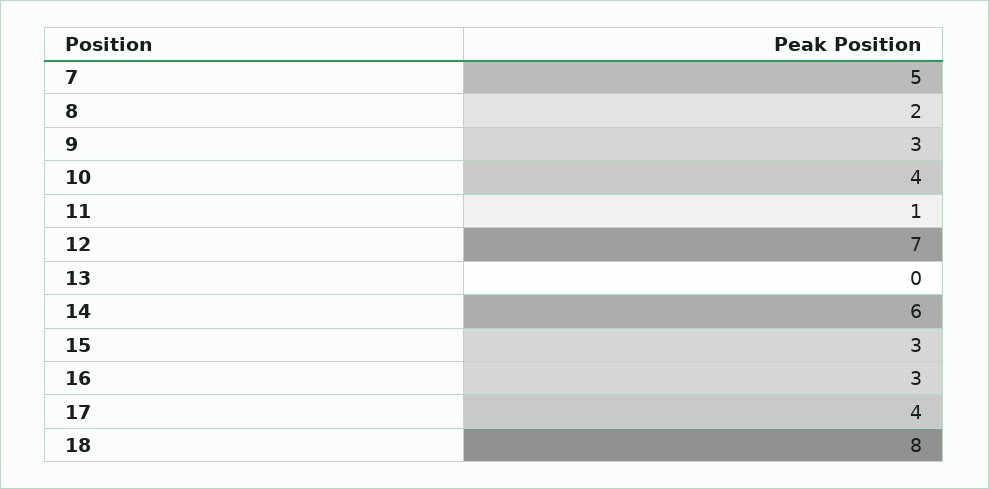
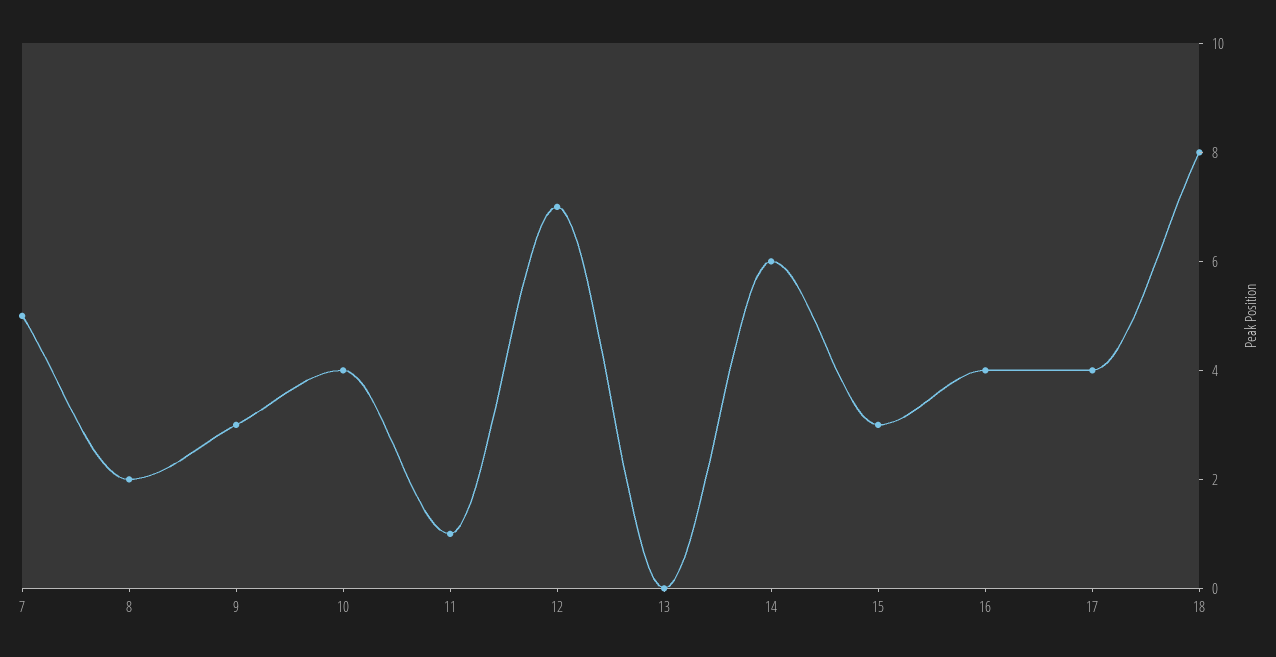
  {
    "7": 5,
    "8": 2,
    "9": 3,
    "10": 4,
    "11": 1,
    "12": 7,
    "13": 0,
    "14": 6,
    "15": 3,
-   "16": 3,
+   "16": 4,
    "17": 4,
    "18": 8
  }

